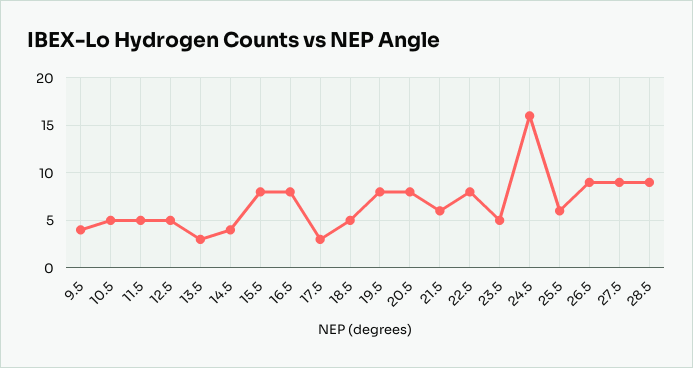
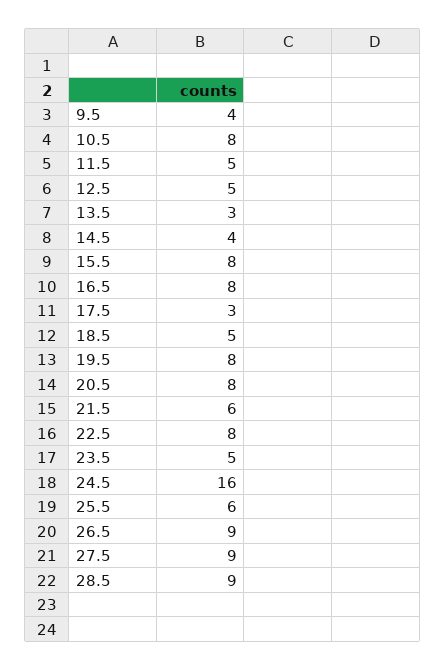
  {
    "9.5": 4,
-   "10.5": 5,
+   "10.5": 8,
    "11.5": 5,
    "12.5": 5,
    "13.5": 3,
    "14.5": 4,
    "15.5": 8,
    "16.5": 8,
    "17.5": 3,
    "18.5": 5,
    "19.5": 8,
    "20.5": 8,
    "21.5": 6,
    "22.5": 8,
    "23.5": 5,
    "24.5": 16,
    "25.5": 6,
    "26.5": 9,
    "27.5": 9,
    "28.5": 9
  }

